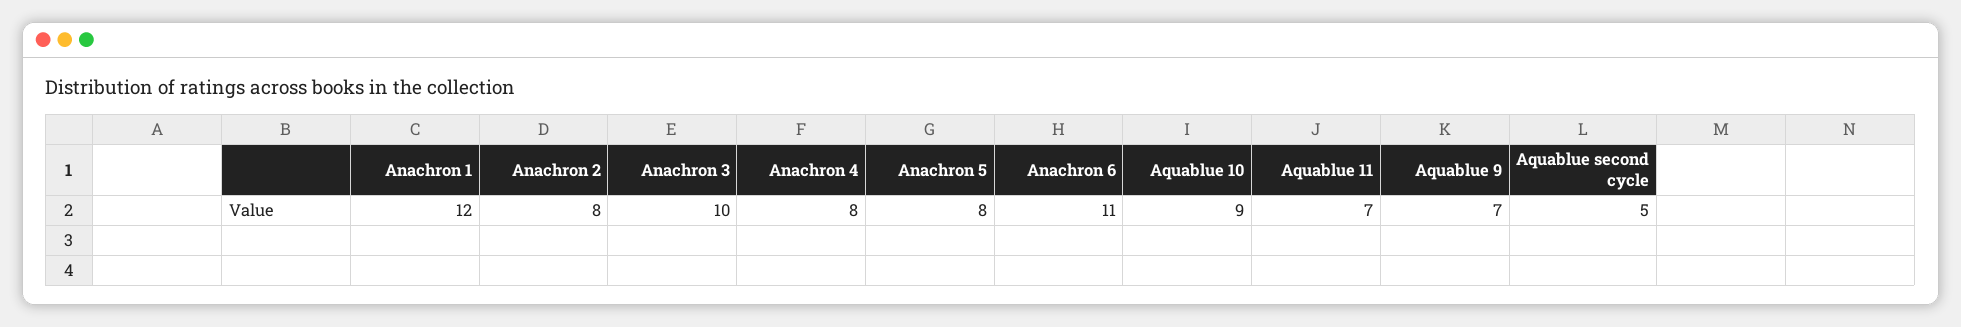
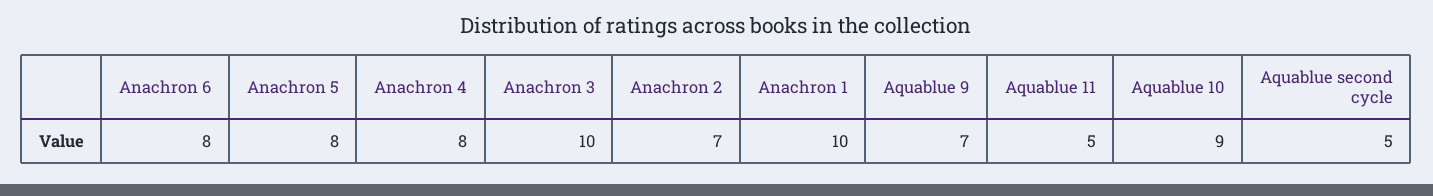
  {
-   "Anachron 1": 12,
+   "Anachron 1": 10,
-   "Anachron 2": 8,
+   "Anachron 2": 7,
    "Anachron 3": 10,
    "Anachron 4": 8,
    "Anachron 5": 8,
-   "Anachron 6": 11,
+   "Anachron 6": 8,
    "Aquablue 10": 9,
-   "Aquablue 11": 7,
+   "Aquablue 11": 5,
    "Aquablue 9": 7,
    "Aquablue second cycle": 5
  }

